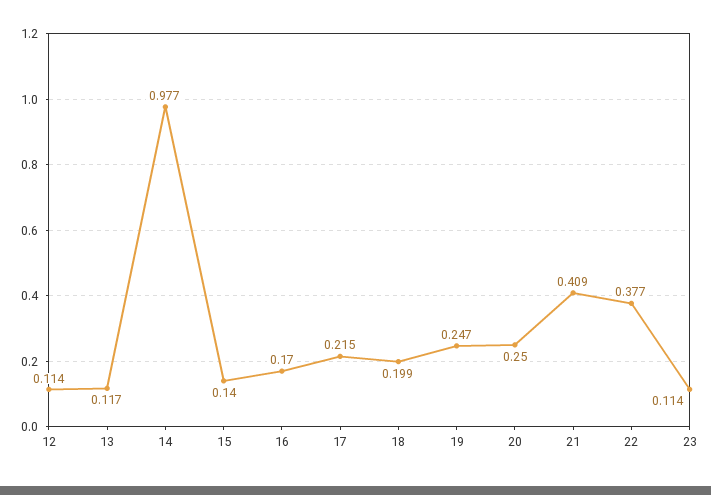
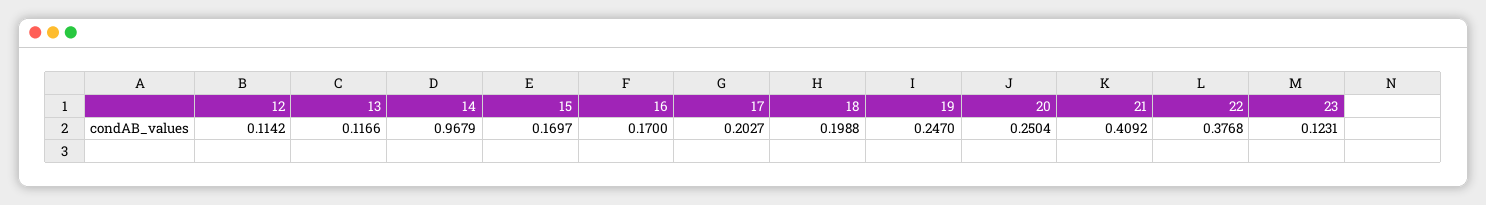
  {
    "12": 0.1142,
    "13": 0.1166,
-   "14": 0.977,
+   "14": 0.9679,
-   "15": 0.14,
+   "15": 0.1697,
    "16": 0.17,
-   "17": 0.215,
+   "17": 0.2027,
    "18": 0.1988,
    "19": 0.247,
    "20": 0.2504,
    "21": 0.4092,
    "22": 0.3768,
-   "23": 0.114
+   "23": 0.1231
  }

